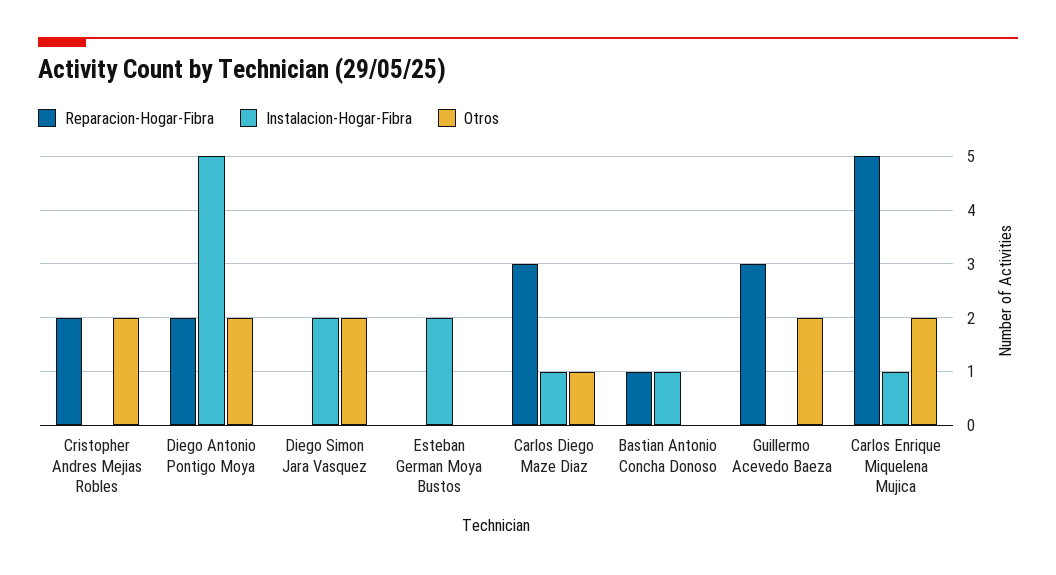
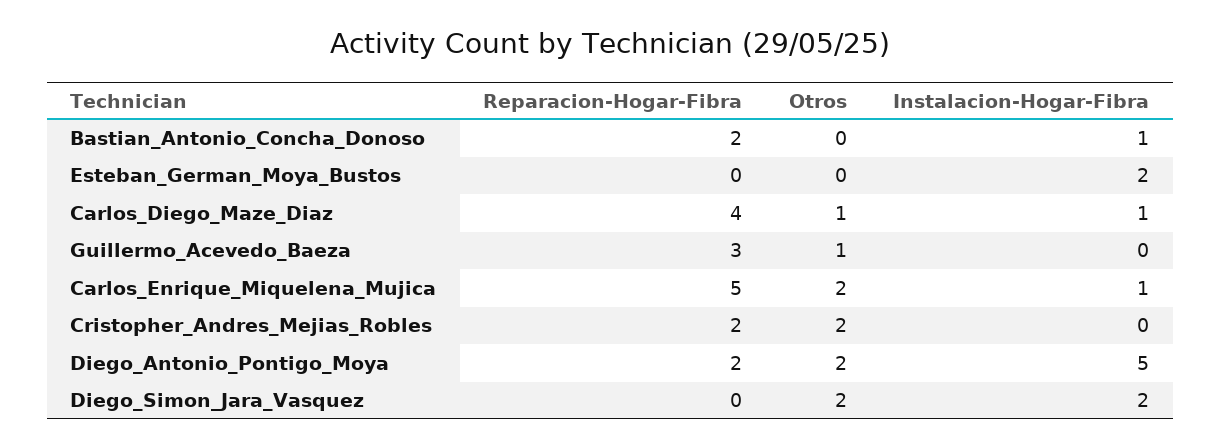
  {
    "Reparacion-Hogar-Fibra": {
      "Cristopher Andres Mejias Robles": 2,
      "Diego Antonio Pontigo Moya": 2,
      "Diego Simon Jara Vasquez": 0,
      "Esteban German Moya Bustos": 0,
-     "Carlos Diego Maze Diaz": 3,
+     "Carlos Diego Maze Diaz": 4,
-     "Bastian Antonio Concha Donoso": 1,
+     "Bastian Antonio Concha Donoso": 2,
      "Guillermo Acevedo Baeza": 3,
      "Carlos Enrique Miquelena Mujica": 5
    },
    "Instalacion-Hogar-Fibra": {
      "Cristopher Andres Mejias Robles": 0,
      "Diego Antonio Pontigo Moya": 5,
      "Diego Simon Jara Vasquez": 2,
      "Esteban German Moya Bustos": 2,
      "Carlos Diego Maze Diaz": 1,
      "Bastian Antonio Concha Donoso": 1,
      "Guillermo Acevedo Baeza": 0,
      "Carlos Enrique Miquelena Mujica": 1
    },
    "Otros": {
      "Cristopher Andres Mejias Robles": 2,
      "Diego Antonio Pontigo Moya": 2,
      "Diego Simon Jara Vasquez": 2,
      "Esteban German Moya Bustos": 0,
      "Carlos Diego Maze Diaz": 1,
      "Bastian Antonio Concha Donoso": 0,
-     "Guillermo Acevedo Baeza": 2,
+     "Guillermo Acevedo Baeza": 1,
      "Carlos Enrique Miquelena Mujica": 2
    }
  }

